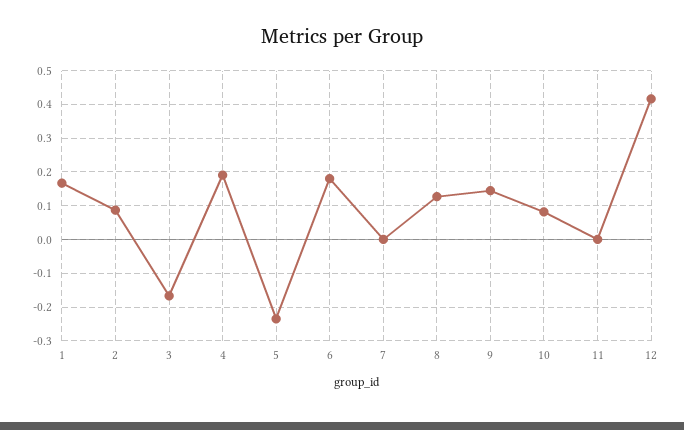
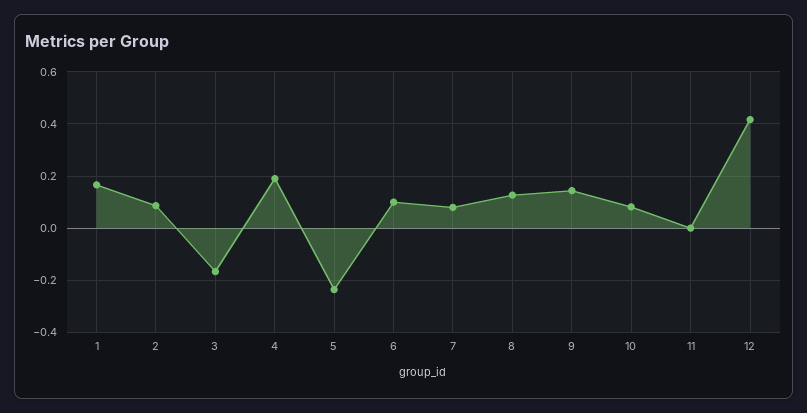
  {
    "1": 0.16,
    "2": 0.08,
    "3": -0.16,
    "4": 0.2,
    "5": -0.24,
-   "6": 0.18,
+   "6": 0.1,
-   "7": 0,
+   "7": 0.075,
    "8": 0.12,
    "9": 0.14,
    "10": 0.08,
    "11": 0,
    "12": 0.42
  }

